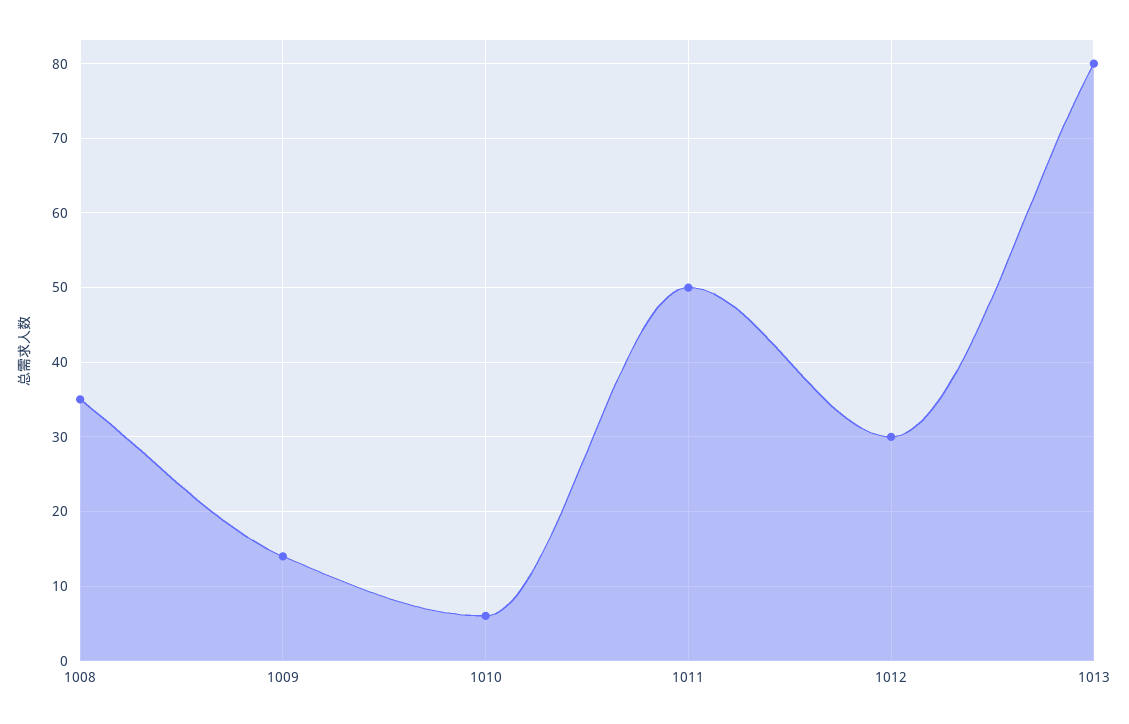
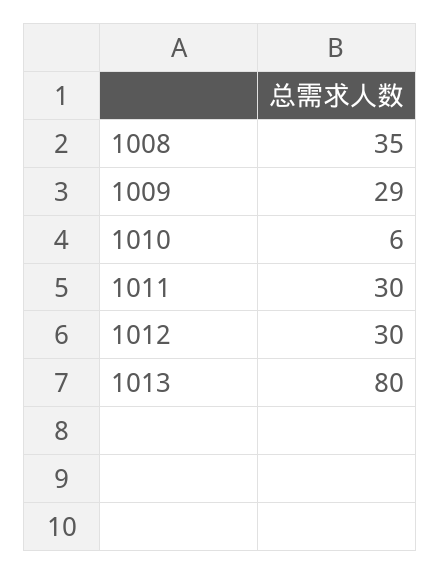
  {
    "1008": 35,
-   "1009": 14,
+   "1009": 29,
    "1010": 6,
-   "1011": 50,
+   "1011": 30,
    "1012": 30,
    "1013": 80
  }

